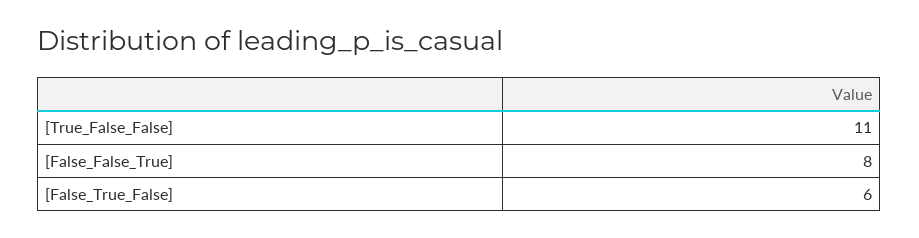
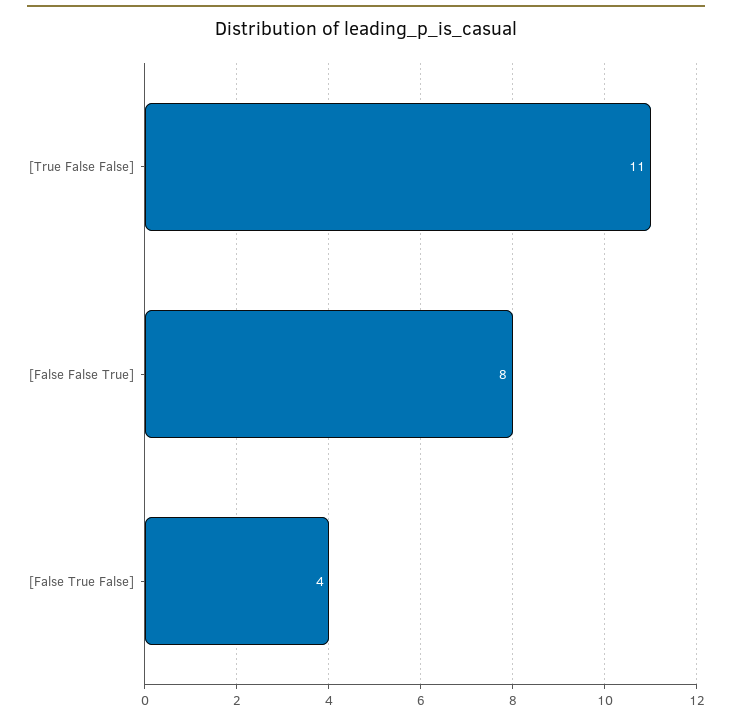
  {
    "[True_False_False]": 11,
    "[False_False_True]": 8,
-   "[False_True_False]": 6
+   "[False_True_False]": 4
  }

